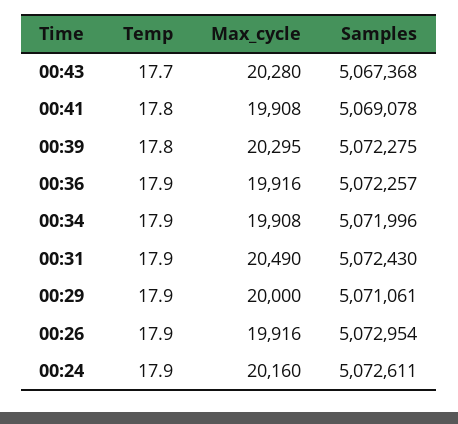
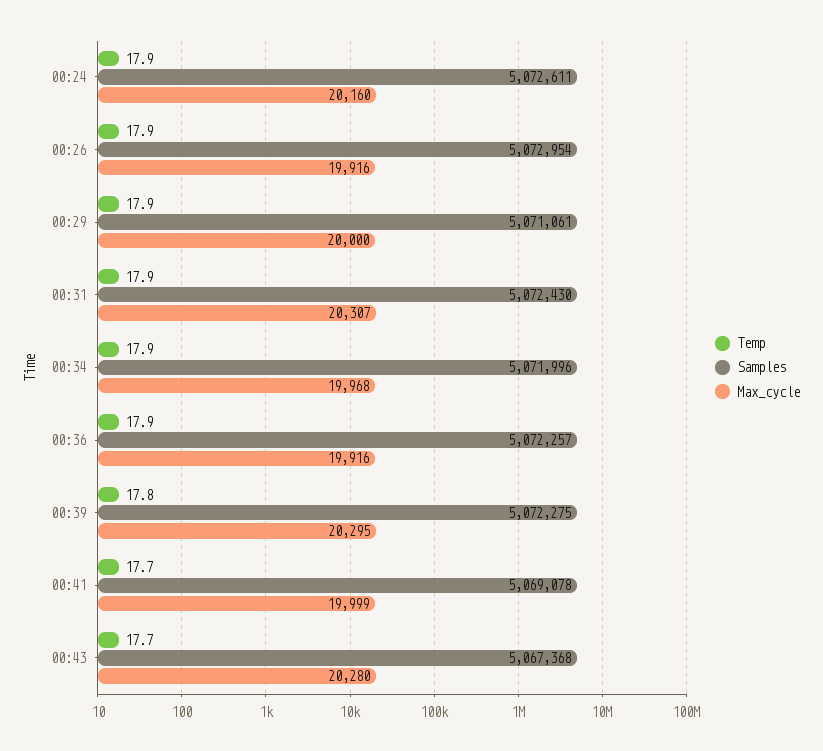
  {
    "Temp": {
      "00:43": 17.7,
-     "00:41": 17.8,
+     "00:41": 17.7,
      "00:39": 17.8,
      "00:36": 17.9,
      "00:34": 17.9,
      "00:31": 17.9,
      "00:29": 17.9,
      "00:26": 17.9,
      "00:24": 17.9
    },
    "Max_cycle": {
      "00:43": 20280,
-     "00:41": 19908,
+     "00:41": 19999,
      "00:39": 20295,
      "00:36": 19916,
-     "00:34": 19908,
+     "00:34": 19968,
-     "00:31": 20490,
+     "00:31": 20307,
      "00:29": 20000,
      "00:26": 19916,
      "00:24": 20160
    },
    "Samples": {
      "00:43": 5067368,
      "00:41": 5069078,
      "00:39": 5072275,
      "00:36": 5072257,
      "00:34": 5071996,
      "00:31": 5072430,
      "00:29": 5071061,
      "00:26": 5072954,
      "00:24": 5072611
    }
  }

